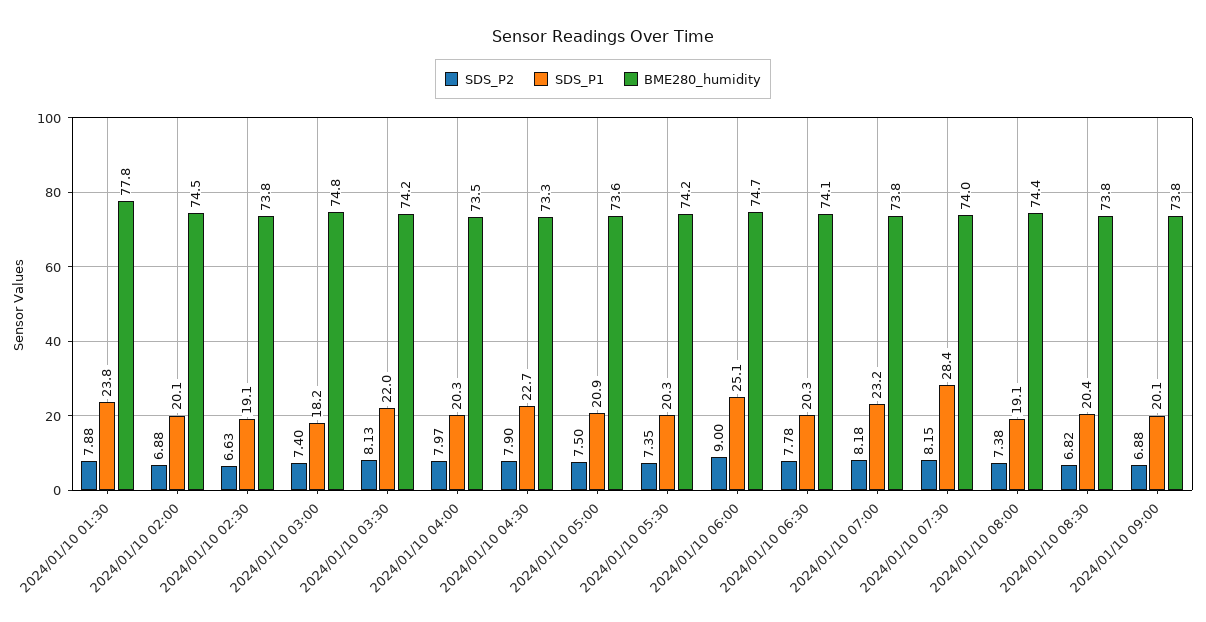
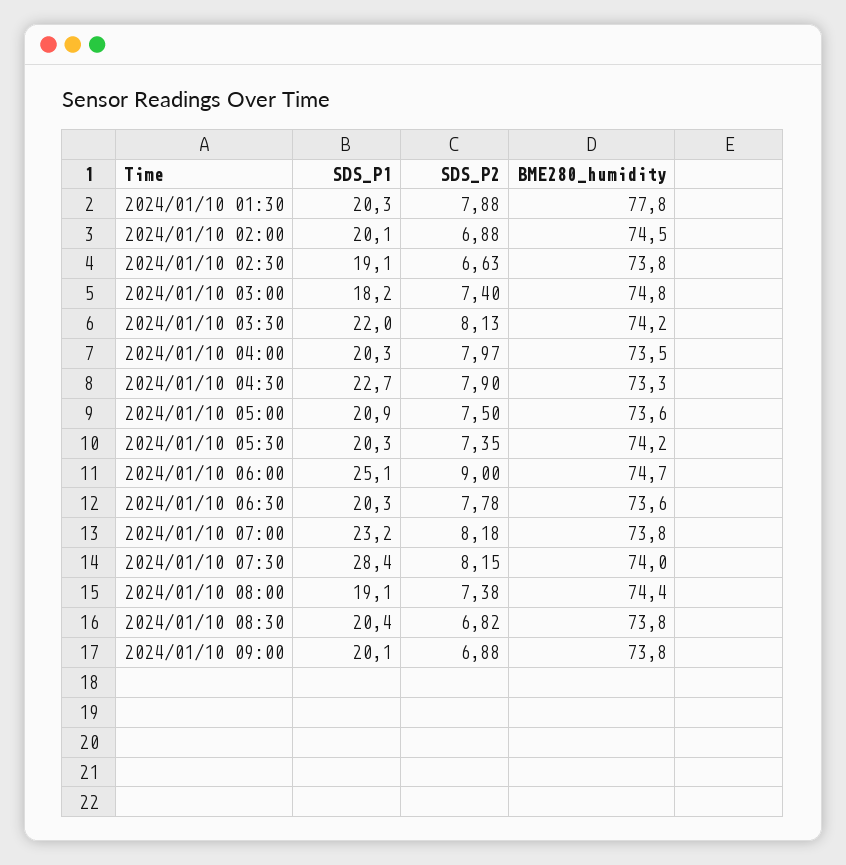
  {
    "SDS_P2": {
      "2024/01/10 01:30": 7.88,
      "2024/01/10 02:00": 6.88,
      "2024/01/10 02:30": 6.63,
      "2024/01/10 03:00": 7.4,
      "2024/01/10 03:30": 8.13,
      "2024/01/10 04:00": 7.97,
      "2024/01/10 04:30": 7.9,
      "2024/01/10 05:00": 7.5,
      "2024/01/10 05:30": 7.35,
      "2024/01/10 06:00": 9,
      "2024/01/10 06:30": 7.78,
      "2024/01/10 07:00": 8.18,
      "2024/01/10 07:30": 8.15,
      "2024/01/10 08:00": 7.38,
      "2024/01/10 08:30": 6.82,
      "2024/01/10 09:00": 6.88
    },
    "SDS_P1": {
-     "2024/01/10 01:30": 23.8,
+     "2024/01/10 01:30": 20.3,
      "2024/01/10 02:00": 20.1,
      "2024/01/10 02:30": 19.1,
      "2024/01/10 03:00": 18.2,
      "2024/01/10 03:30": 22,
      "2024/01/10 04:00": 20.3,
      "2024/01/10 04:30": 22.7,
      "2024/01/10 05:00": 20.9,
      "2024/01/10 05:30": 20.3,
      "2024/01/10 06:00": 25.1,
      "2024/01/10 06:30": 20.3,
      "2024/01/10 07:00": 23.2,
      "2024/01/10 07:30": 28.4,
      "2024/01/10 08:00": 19.1,
      "2024/01/10 08:30": 20.4,
      "2024/01/10 09:00": 20.1
    },
    "BME280_humidity": {
      "2024/01/10 01:30": 77.8,
      "2024/01/10 02:00": 74.5,
      "2024/01/10 02:30": 73.8,
      "2024/01/10 03:00": 74.8,
      "2024/01/10 03:30": 74.2,
      "2024/01/10 04:00": 73.5,
      "2024/01/10 04:30": 73.3,
      "2024/01/10 05:00": 73.6,
      "2024/01/10 05:30": 74.2,
      "2024/01/10 06:00": 74.7,
-     "2024/01/10 06:30": 74.1,
+     "2024/01/10 06:30": 73.6,
      "2024/01/10 07:00": 73.8,
      "2024/01/10 07:30": 74,
      "2024/01/10 08:00": 74.4,
      "2024/01/10 08:30": 73.8,
      "2024/01/10 09:00": 73.8
    }
  }

